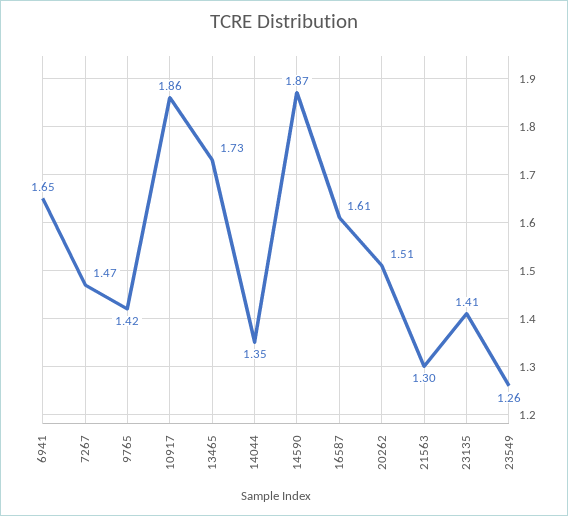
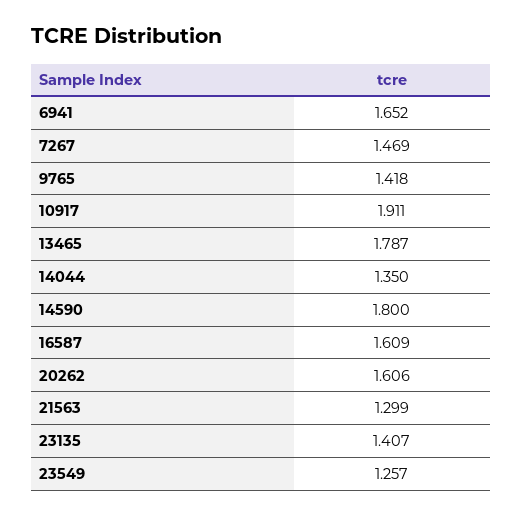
  {
    "6941": 1.652,
    "7267": 1.469,
    "9765": 1.418,
-   "10917": 1.86,
+   "10917": 1.911,
-   "13465": 1.73,
+   "13465": 1.787,
    "14044": 1.35,
-   "14590": 1.87,
+   "14590": 1.8,
    "16587": 1.609,
-   "20262": 1.51,
+   "20262": 1.606,
    "21563": 1.299,
    "23135": 1.407,
    "23549": 1.257
  }

